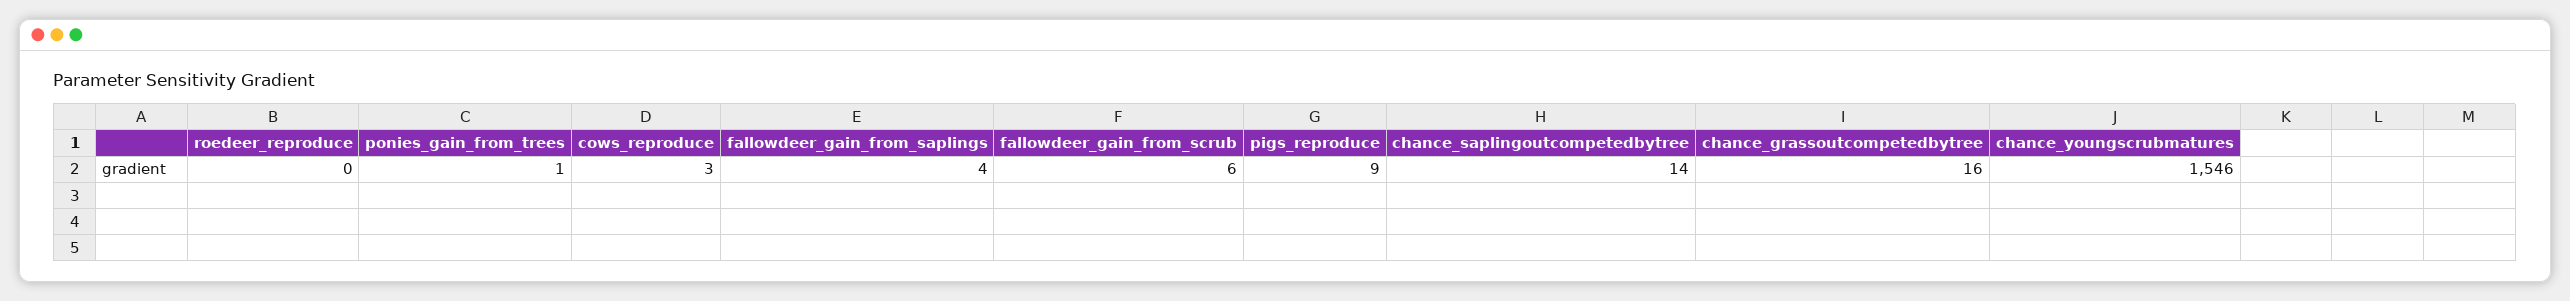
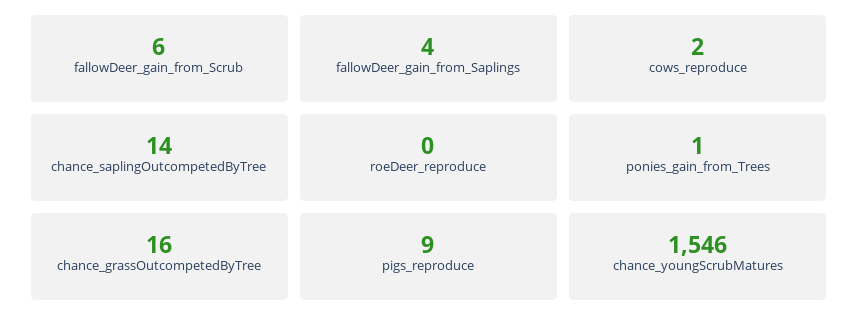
  {
    "roedeer_reproduce": 0,
    "ponies_gain_from_trees": 1,
-   "cows_reproduce": 3,
+   "cows_reproduce": 2,
    "fallowdeer_gain_from_saplings": 4,
    "fallowdeer_gain_from_scrub": 6,
    "pigs_reproduce": 9,
    "chance_saplingoutcompetedbytree": 14,
    "chance_grassoutcompetedbytree": 16,
    "chance_youngscrubmatures": 1546
  }

